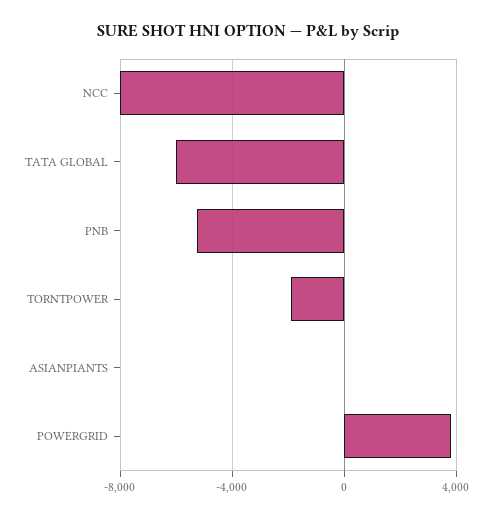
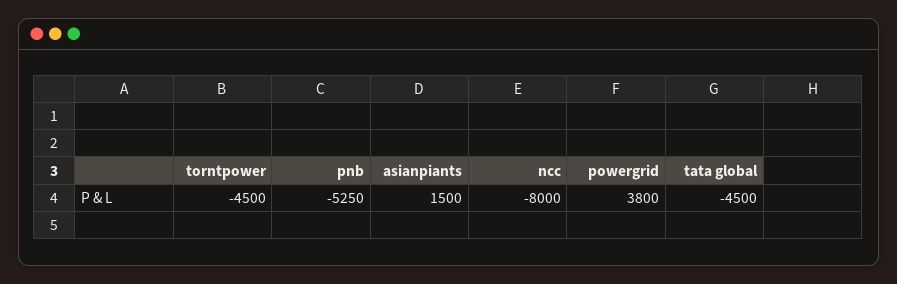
  {
    "NCC": -8000,
-   "TATA GLOBAL": -6000,
+   "TATA GLOBAL": -4500,
    "PNB": -5250,
-   "TORNTPOWER": -2000,
+   "TORNTPOWER": -4500,
-   "ASIANPIANTS": 0,
+   "ASIANPIANTS": 1500,
    "POWERGRID": 3800
  }

